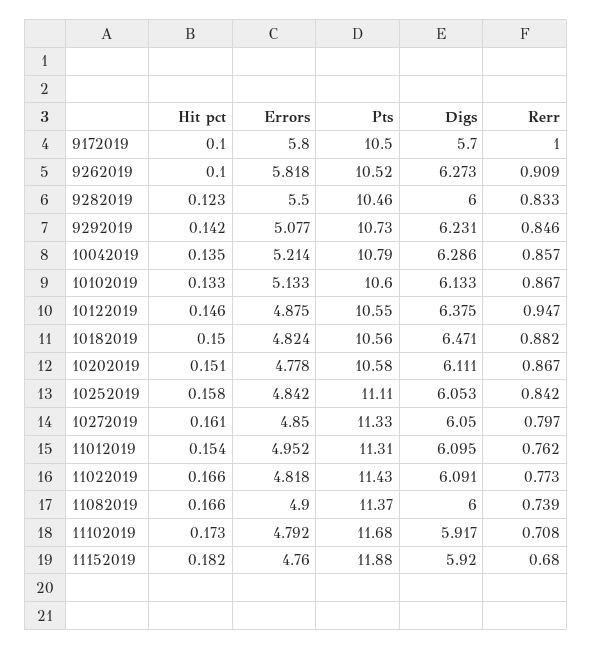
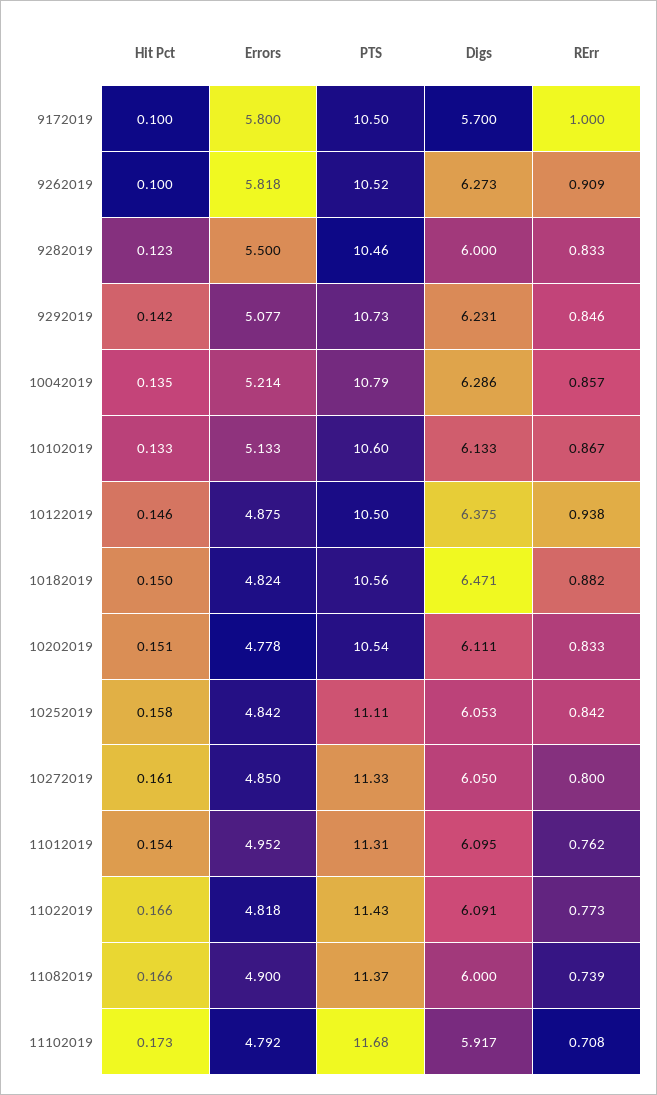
  {
    "Hit pct": {
      "9172019": 0.1,
      "9262019": 0.1,
      "9282019": 0.123,
      "9292019": 0.142,
      "10042019": 0.135,
      "10102019": 0.133,
      "10122019": 0.146,
      "10182019": 0.15,
      "10202019": 0.151,
      "10252019": 0.158,
      "10272019": 0.161,
      "11012019": 0.154,
      "11022019": 0.166,
      "11082019": 0.166,
-     "11102019": 0.173,
+     "11102019": 0.173
-     "11152019": 0.182
    },
    "Errors": {
      "9172019": 5.8,
      "9262019": 5.818,
      "9282019": 5.5,
      "9292019": 5.077,
      "10042019": 5.214,
      "10102019": 5.133,
      "10122019": 4.875,
      "10182019": 4.824,
      "10202019": 4.778,
      "10252019": 4.842,
      "10272019": 4.85,
      "11012019": 4.952,
      "11022019": 4.818,
      "11082019": 4.9,
-     "11102019": 4.792,
+     "11102019": 4.792
-     "11152019": 4.76
    },
    "Pts": {
      "9172019": 10.5,
      "9262019": 10.52,
      "9282019": 10.46,
      "9292019": 10.73,
      "10042019": 10.79,
      "10102019": 10.6,
-     "10122019": 10.55,
+     "10122019": 10.5,
      "10182019": 10.56,
-     "10202019": 10.58,
+     "10202019": 10.54,
      "10252019": 11.11,
      "10272019": 11.33,
      "11012019": 11.31,
      "11022019": 11.43,
      "11082019": 11.37,
-     "11102019": 11.68,
+     "11102019": 11.68
-     "11152019": 11.88
    },
    "Digs": {
      "9172019": 5.7,
      "9262019": 6.273,
      "9282019": 6,
      "9292019": 6.231,
      "10042019": 6.286,
      "10102019": 6.133,
      "10122019": 6.375,
      "10182019": 6.471,
      "10202019": 6.111,
      "10252019": 6.053,
      "10272019": 6.05,
      "11012019": 6.095,
      "11022019": 6.091,
      "11082019": 6,
-     "11102019": 5.917,
+     "11102019": 5.917
-     "11152019": 5.92
    },
    "Rerr": {
      "9172019": 1,
      "9262019": 0.909,
      "9282019": 0.833,
      "9292019": 0.846,
      "10042019": 0.857,
      "10102019": 0.867,
-     "10122019": 0.947,
+     "10122019": 0.938,
      "10182019": 0.882,
-     "10202019": 0.867,
+     "10202019": 0.833,
      "10252019": 0.842,
-     "10272019": 0.797,
+     "10272019": 0.8,
      "11012019": 0.762,
      "11022019": 0.773,
      "11082019": 0.739,
-     "11102019": 0.708,
+     "11102019": 0.708
-     "11152019": 0.68
    }
  }

